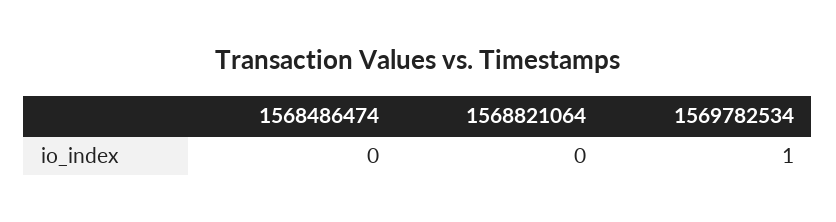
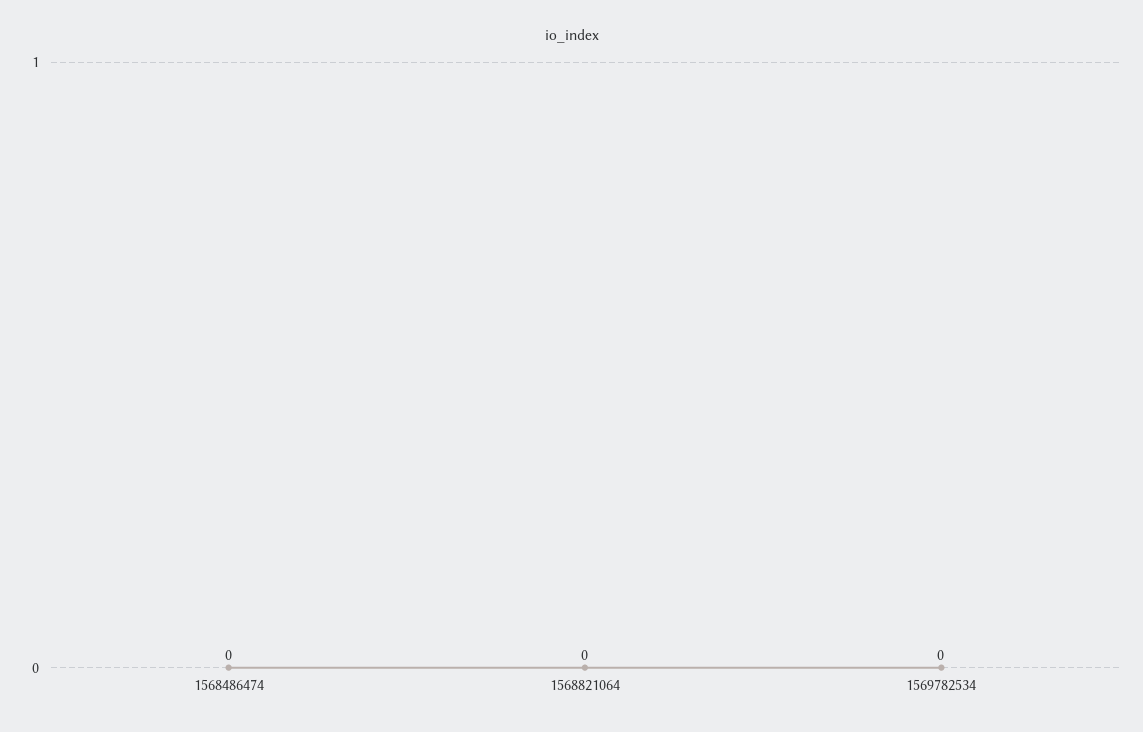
  {
    "1568486474": 0,
    "1568821064": 0,
-   "1569782534": 1
+   "1569782534": 0
  }

